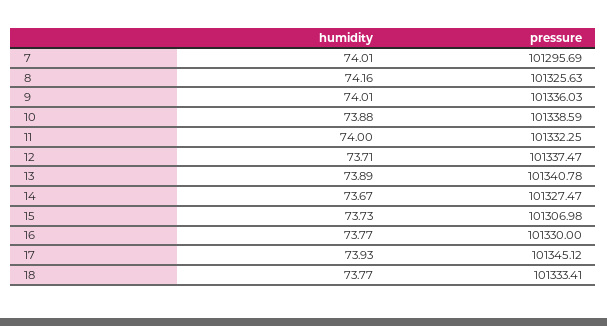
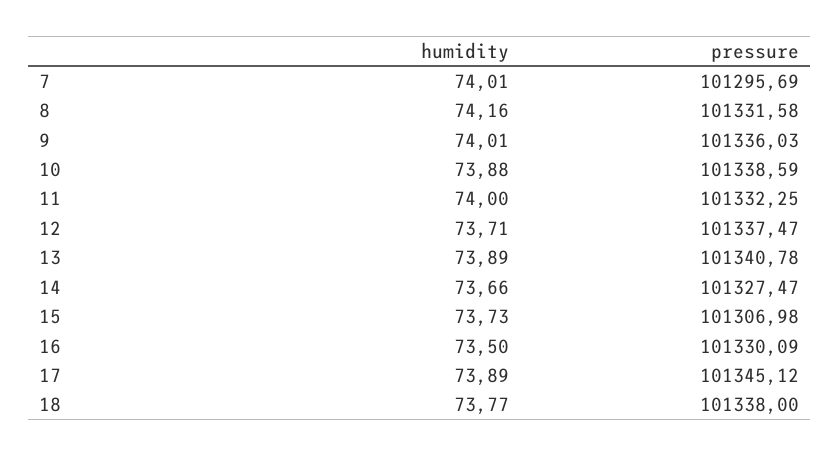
  {
    "humidity": {
      "7": 74.01,
      "8": 74.16,
      "9": 74.01,
      "10": 73.88,
      "11": 74,
      "12": 73.71,
      "13": 73.89,
-     "14": 73.67,
+     "14": 73.66,
      "15": 73.73,
-     "16": 73.77,
+     "16": 73.5,
-     "17": 73.93,
+     "17": 73.89,
      "18": 73.77
    },
    "pressure": {
      "7": 101295.69,
-     "8": 101325.63,
+     "8": 101331.58,
      "9": 101336.03,
      "10": 101338.59,
      "11": 101332.25,
      "12": 101337.47,
      "13": 101340.78,
      "14": 101327.47,
      "15": 101306.98,
-     "16": 101330,
+     "16": 101330.09,
      "17": 101345.12,
-     "18": 101333.41
+     "18": 101338
    }
  }

